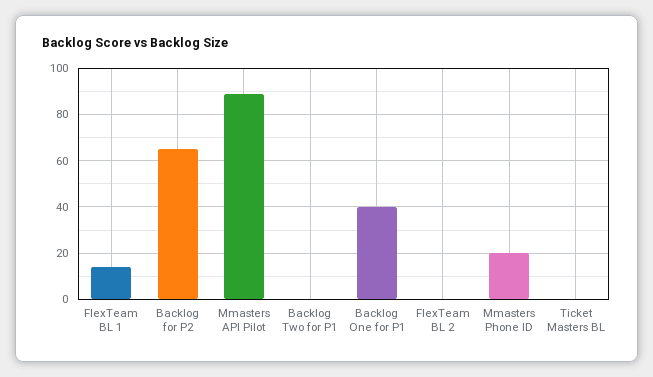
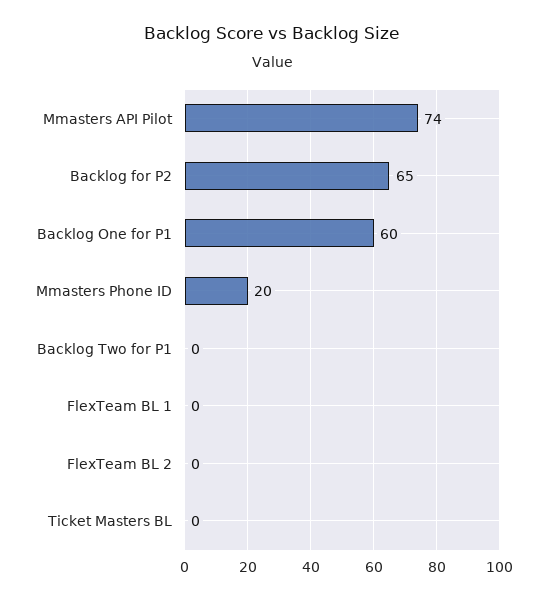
  {
-   "FlexTeam BL 1": 15,
+   "FlexTeam BL 1": 0,
    "Backlog for P2": 65,
-   "Mmasters API Pilot": 90,
+   "Mmasters API Pilot": 74,
    "Backlog Two for P1": 0,
-   "Backlog One for P1": 40,
+   "Backlog One for P1": 60,
    "FlexTeam BL 2": 0,
    "Mmasters Phone ID": 20,
    "Ticket Masters BL": 0
  }

